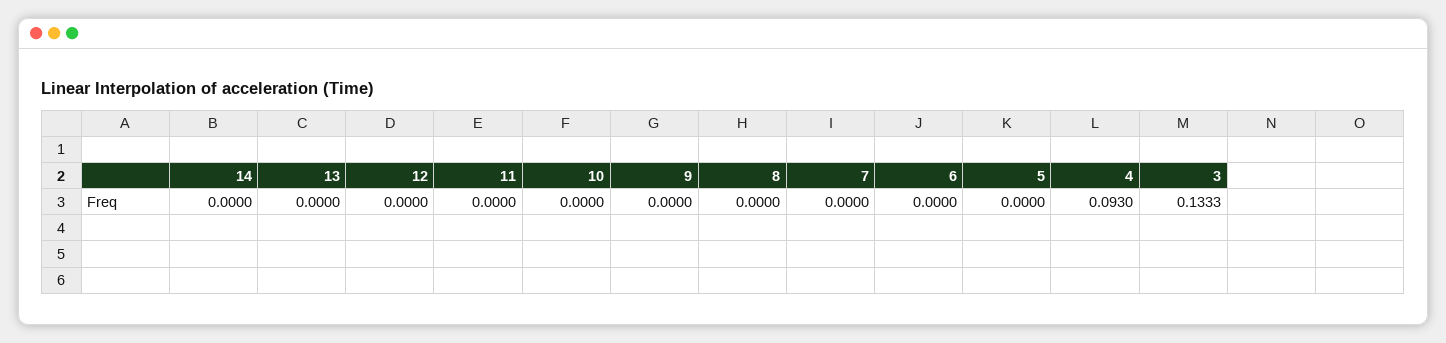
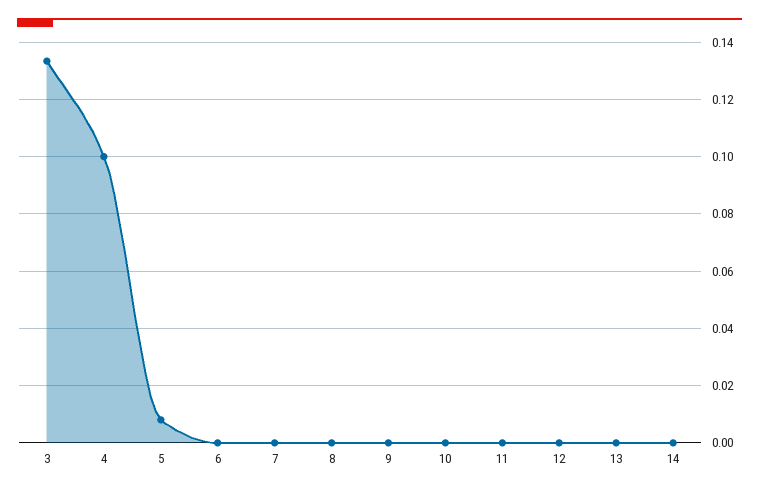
  {
    "14": 0,
    "13": 0,
    "12": 0,
    "11": 0,
    "10": 0,
    "9": 0,
    "8": 0,
    "7": 0,
    "6": 0,
-   "5": 0,
+   "5": 0.0075,
-   "4": 0.093,
+   "4": 0.1,
    "3": 0.1333
  }

